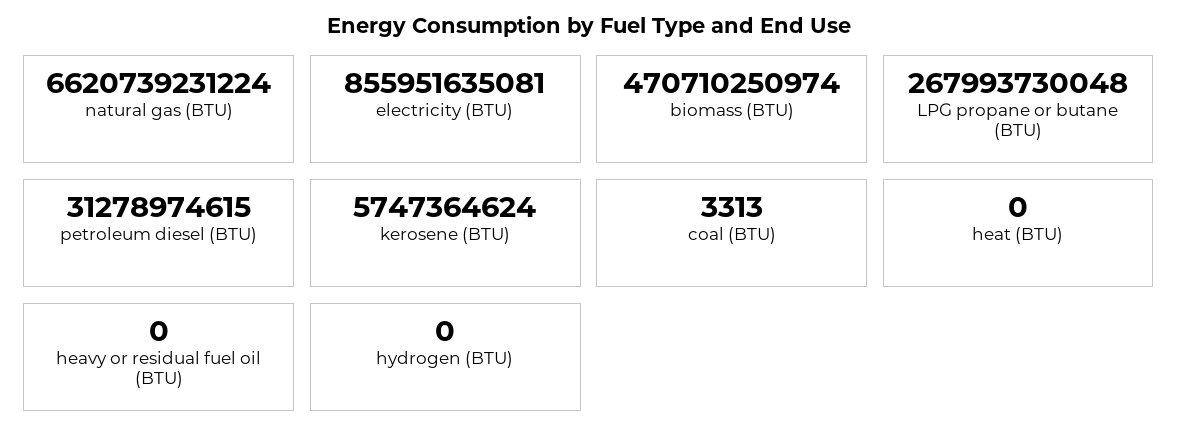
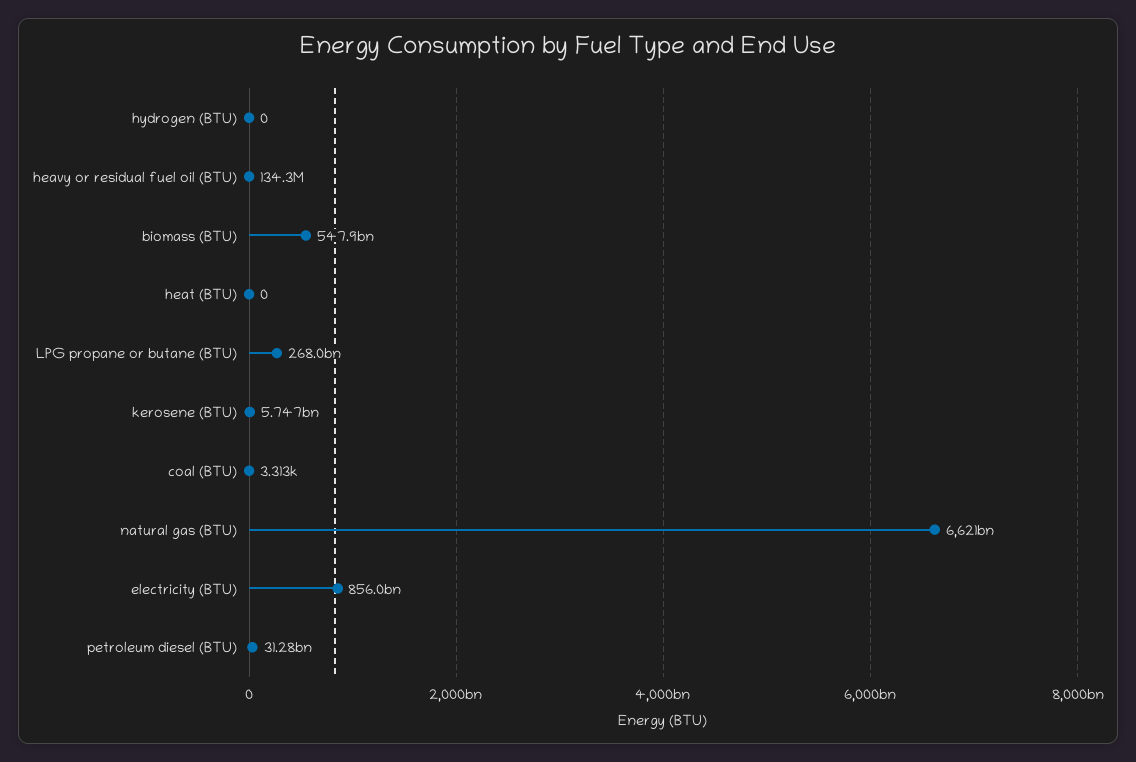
  {
    "natural gas (BTU)": 6620739231224,
    "electricity (BTU)": 855951635081,
-   "biomass (BTU)": 470710250974,
+   "biomass (BTU)": 547900000000,
    "LPG propane or butane (BTU)": 267993730048,
    "petroleum diesel (BTU)": 31278974615,
    "kerosene (BTU)": 5747364624,
    "coal (BTU)": 3313,
    "heat (BTU)": 0,
-   "heavy or residual fuel oil (BTU)": 0,
+   "heavy or residual fuel oil (BTU)": 134300000,
    "hydrogen (BTU)": 0
  }

